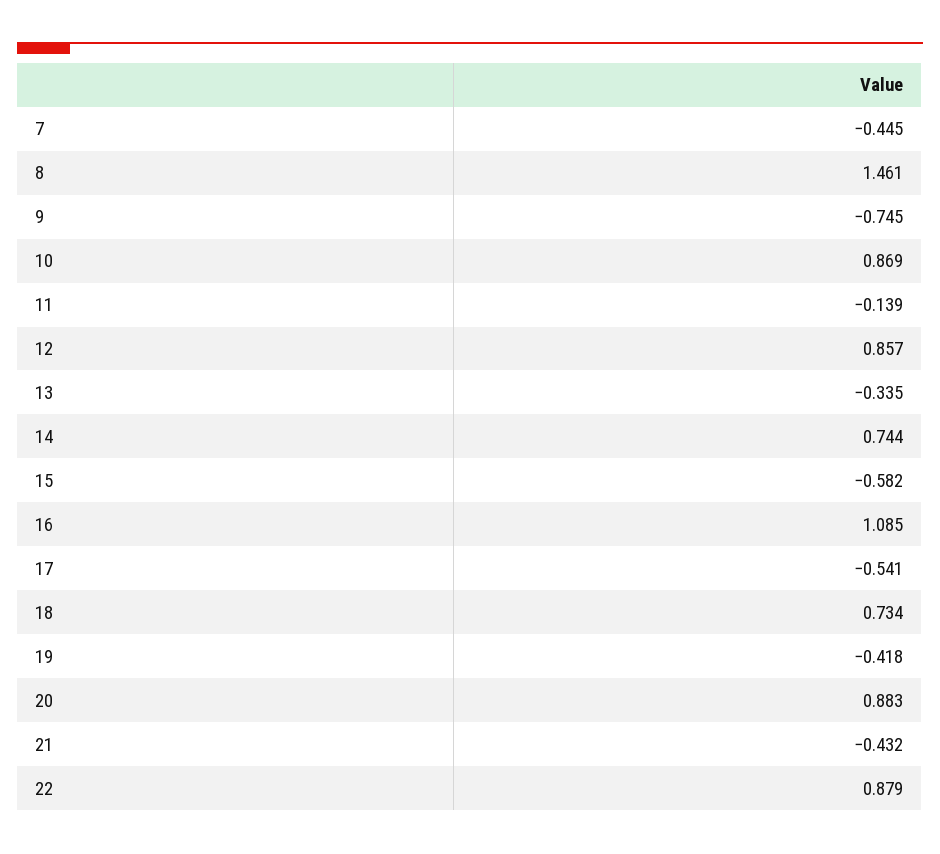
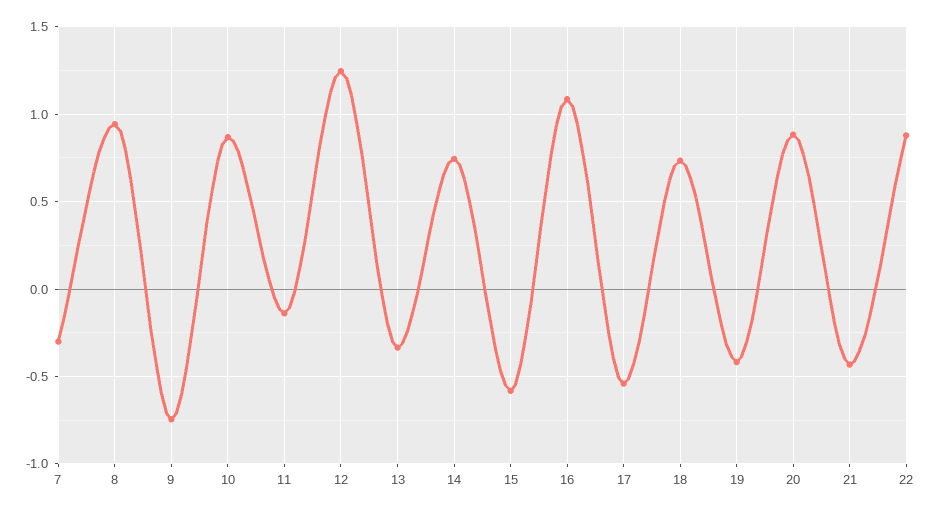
  {
-   "7": -0.445,
+   "7": -0.3,
-   "8": 1.461,
+   "8": 0.95,
    "9": -0.745,
    "10": 0.869,
    "11": -0.139,
-   "12": 0.857,
+   "12": 1.25,
    "13": -0.335,
    "14": 0.744,
    "15": -0.582,
    "16": 1.085,
    "17": -0.541,
    "18": 0.734,
    "19": -0.418,
    "20": 0.883,
    "21": -0.432,
    "22": 0.879
  }

